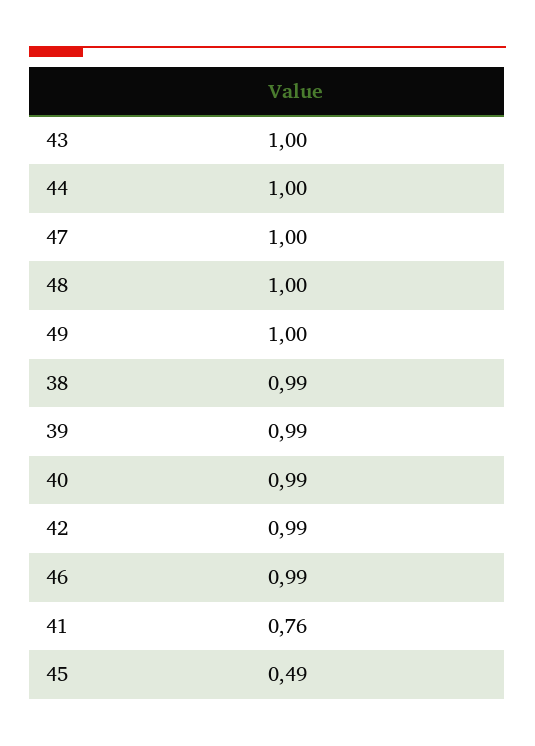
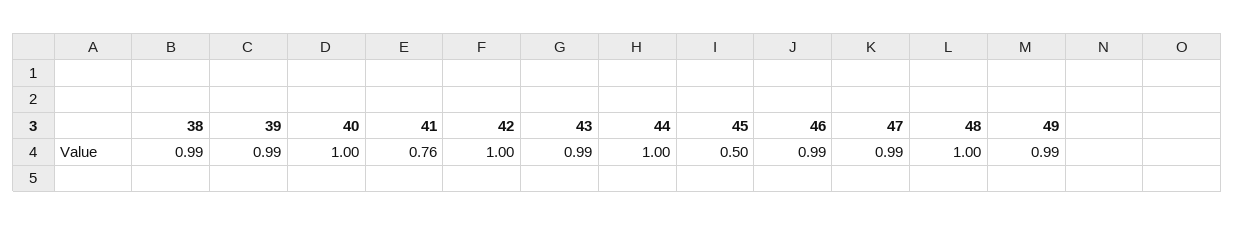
  {
-   "43": 1,
+   "43": 0.99,
    "44": 1,
-   "47": 1,
+   "47": 0.99,
    "48": 1,
-   "49": 1,
+   "49": 0.99,
    "38": 0.99,
    "39": 0.99,
-   "40": 0.99,
+   "40": 1,
-   "42": 0.99,
+   "42": 1,
    "46": 0.99,
    "41": 0.76,
-   "45": 0.49
+   "45": 0.5
  }

